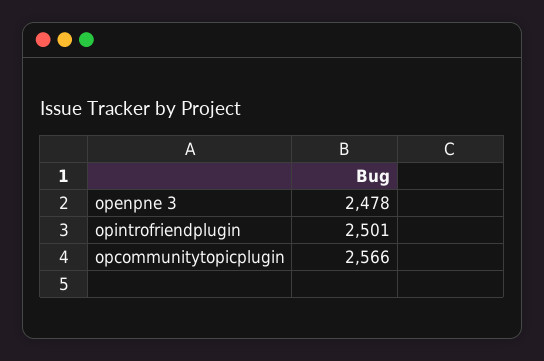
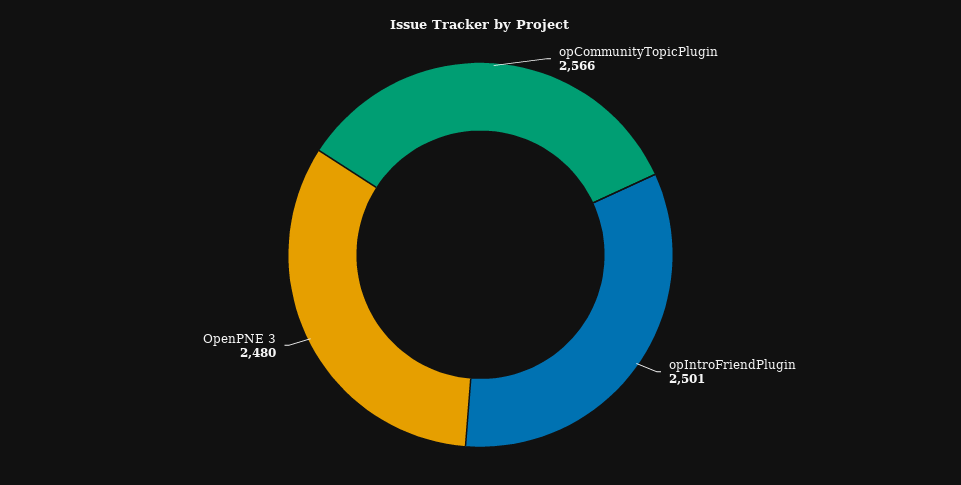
  {
-   "openpne 3": 2478,
+   "openpne 3": 2480,
    "opintrofriendplugin": 2501,
    "opcommunitytopicplugin": 2566
  }

